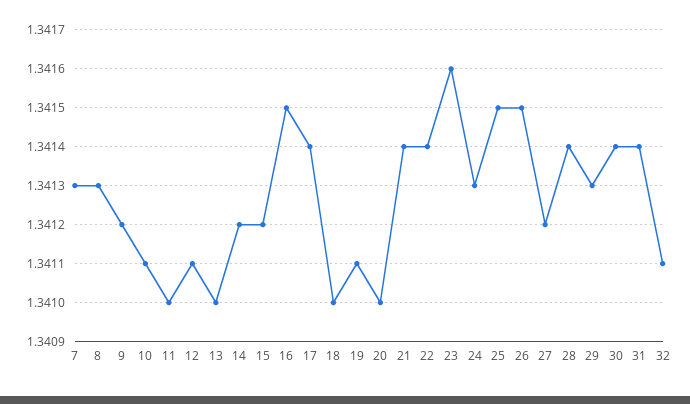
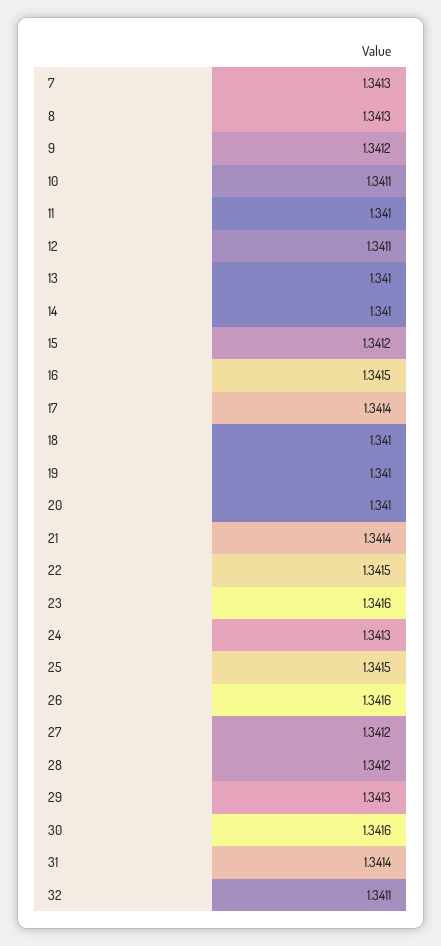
  {
    "7": 1.3413,
    "8": 1.3413,
    "9": 1.3412,
    "10": 1.3411,
    "11": 1.341,
    "12": 1.3411,
    "13": 1.341,
-   "14": 1.3412,
+   "14": 1.341,
    "15": 1.3412,
    "16": 1.3415,
    "17": 1.3414,
    "18": 1.341,
-   "19": 1.3411,
+   "19": 1.341,
    "20": 1.341,
    "21": 1.3414,
-   "22": 1.3414,
+   "22": 1.3415,
    "23": 1.3416,
    "24": 1.3413,
    "25": 1.3415,
-   "26": 1.3415,
+   "26": 1.3416,
    "27": 1.3412,
-   "28": 1.3414,
+   "28": 1.3412,
    "29": 1.3413,
-   "30": 1.3414,
+   "30": 1.3416,
    "31": 1.3414,
    "32": 1.3411
  }

